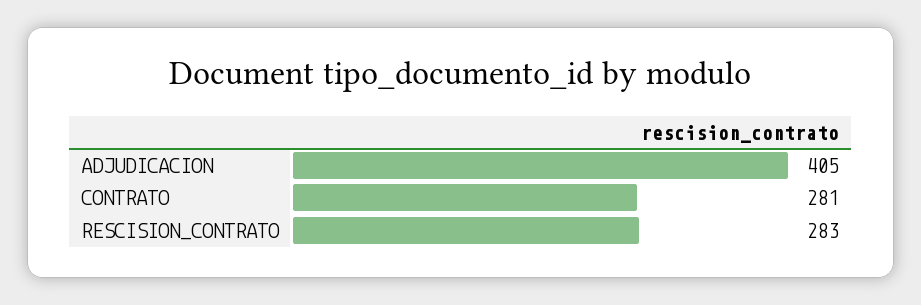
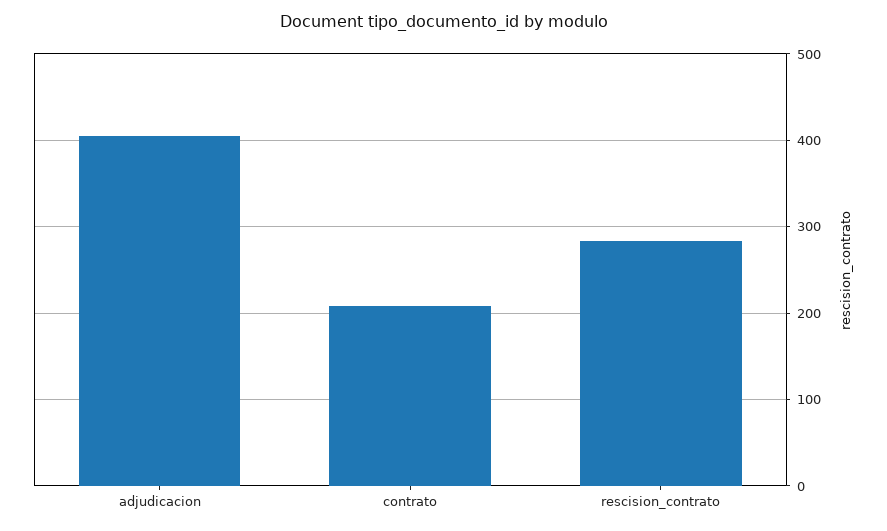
  {
    "ADJUDICACION": 405,
-   "CONTRATO": 281,
+   "CONTRATO": 210,
    "RESCISION_CONTRATO": 283
  }

